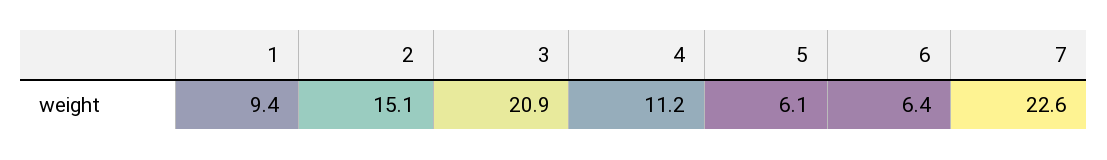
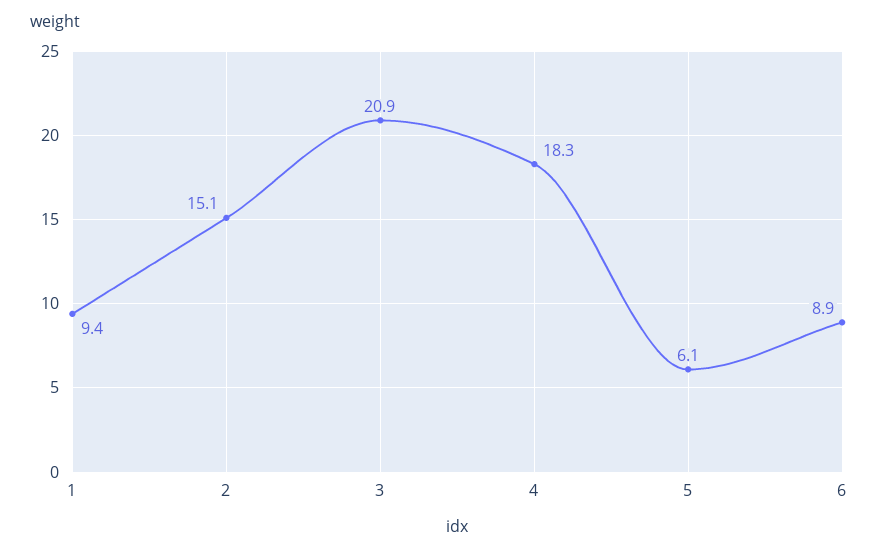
  {
    "1": 9.4,
    "2": 15.1,
    "3": 20.9,
-   "4": 11.2,
+   "4": 18.3,
    "5": 6.1,
-   "6": 6.4,
+   "6": 8.9
-   "7": 22.6
  }

